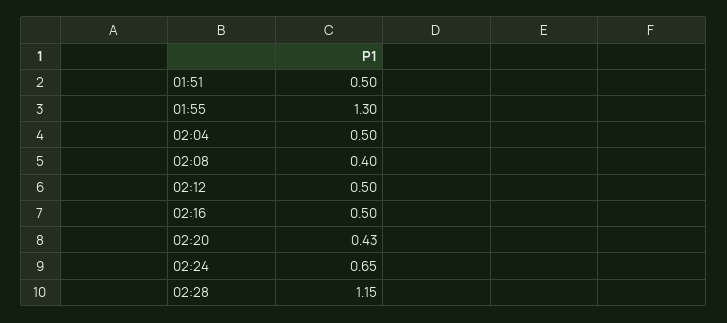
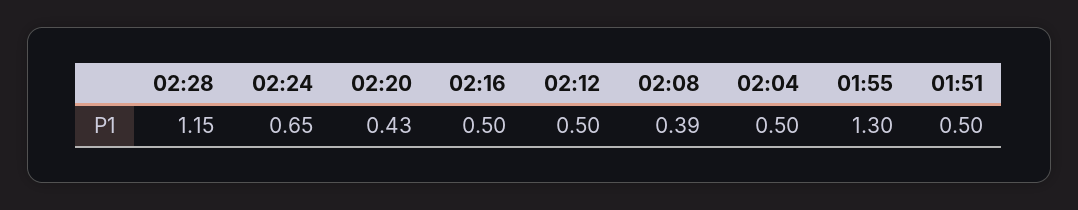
  {
    "01:51": 0.5,
    "01:55": 1.3,
    "02:04": 0.5,
-   "02:08": 0.4,
+   "02:08": 0.39,
    "02:12": 0.5,
    "02:16": 0.5,
    "02:20": 0.43,
    "02:24": 0.65,
    "02:28": 1.15
  }

